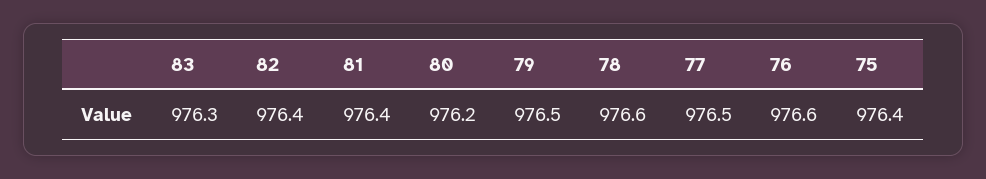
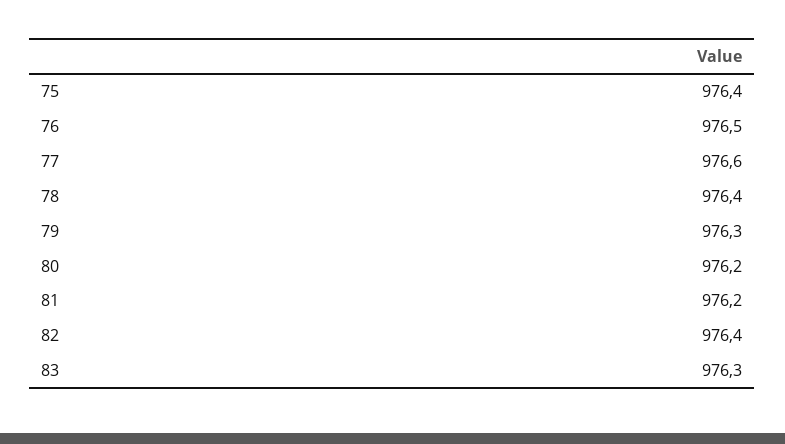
  {
    "83": 976.3,
    "82": 976.4,
-   "81": 976.4,
+   "81": 976.2,
    "80": 976.2,
-   "79": 976.5,
+   "79": 976.3,
-   "78": 976.6,
+   "78": 976.4,
-   "77": 976.5,
+   "77": 976.6,
-   "76": 976.6,
+   "76": 976.5,
    "75": 976.4
  }

